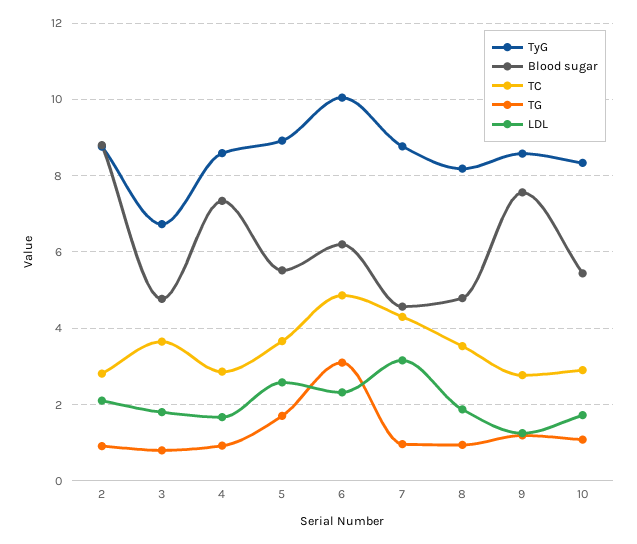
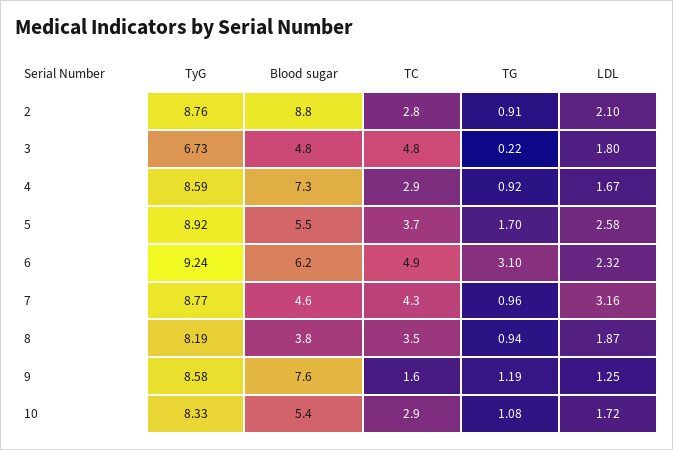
  {
    "TyG": {
      "2": 8.76,
      "3": 6.73,
      "4": 8.59,
      "5": 8.92,
-     "6": 10,
+     "6": 9.24,
      "7": 8.77,
      "8": 8.19,
      "9": 8.58,
      "10": 8.33
    },
    "Blood sugar": {
      "2": 8.8,
      "3": 4.8,
      "4": 7.3,
      "5": 5.5,
      "6": 6.2,
      "7": 4.6,
-     "8": 4.8,
+     "8": 3.8,
      "9": 7.6,
      "10": 5.4
    },
    "TC": {
      "2": 2.8,
-     "3": 3.6,
+     "3": 4.8,
      "4": 2.9,
      "5": 3.7,
      "6": 4.9,
      "7": 4.3,
      "8": 3.5,
-     "9": 2.8,
+     "9": 1.6,
      "10": 2.9
    },
    "TG": {
      "2": 0.91,
-     "3": 0.8,
+     "3": 0.22,
      "4": 0.92,
      "5": 1.7,
      "6": 3.1,
      "7": 0.96,
      "8": 0.94,
      "9": 1.19,
      "10": 1.08
    },
    "LDL": {
      "2": 2.1,
      "3": 1.8,
      "4": 1.67,
      "5": 2.58,
      "6": 2.32,
      "7": 3.16,
      "8": 1.87,
      "9": 1.25,
      "10": 1.72
    }
  }

